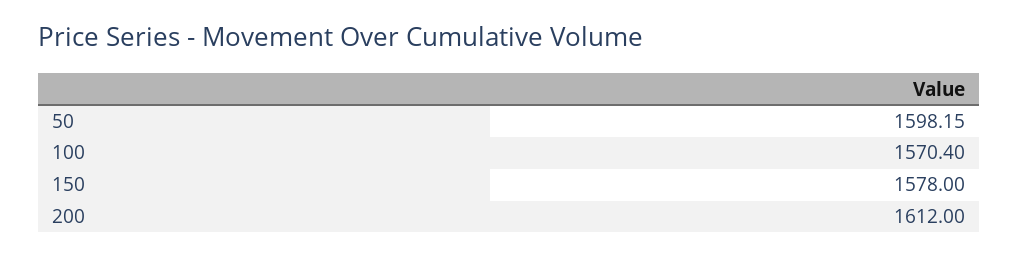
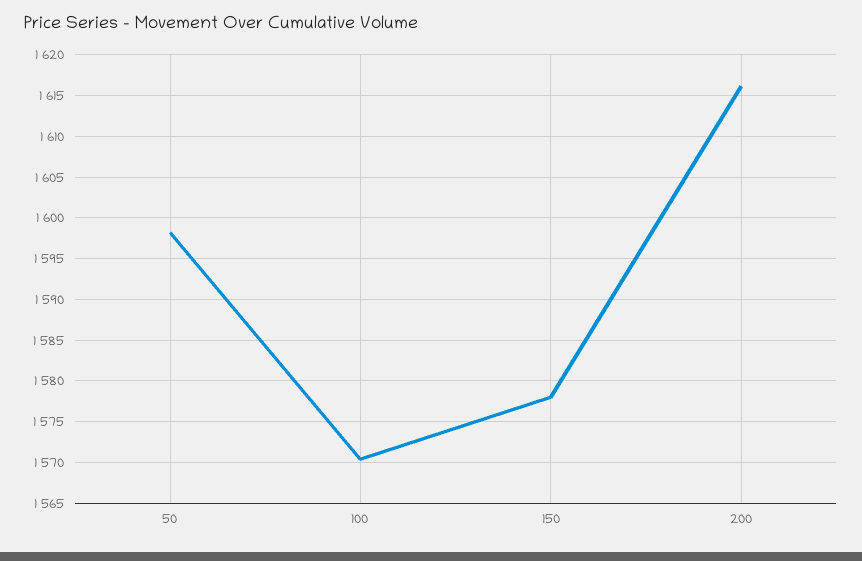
  {
    "50": 1598.15,
    "100": 1570.4,
    "150": 1578,
-   "200": 1612
+   "200": 1616
  }

